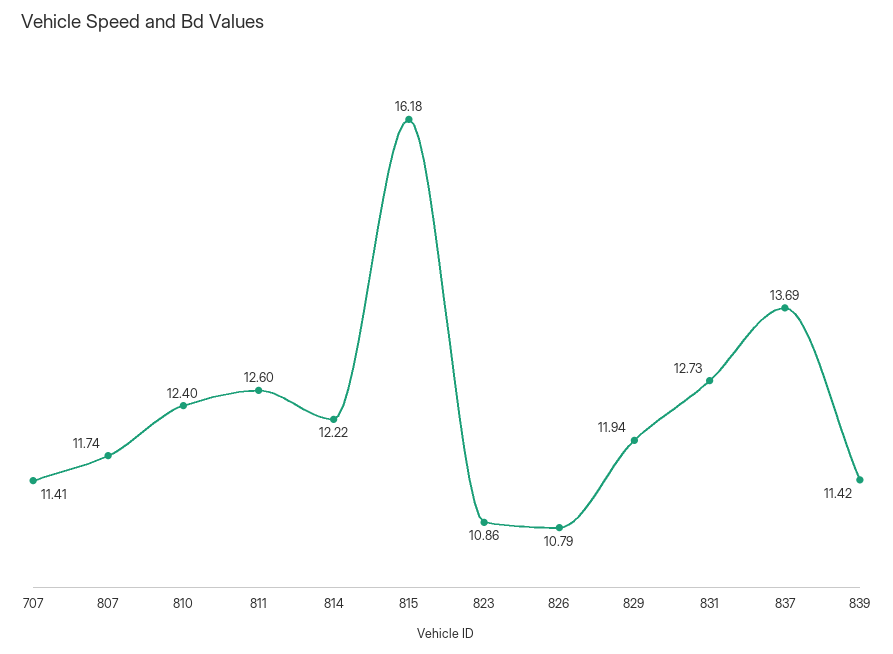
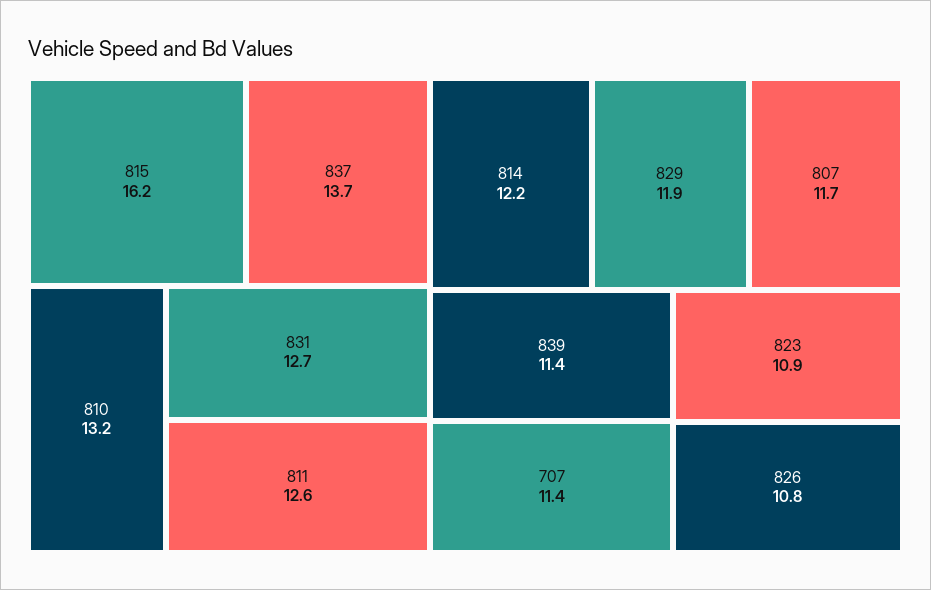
  {
    "707": 11.41,
    "807": 11.74,
-   "810": 12.4,
+   "810": 13.2,
    "811": 12.6,
    "814": 12.22,
    "815": 16.18,
    "823": 10.86,
    "826": 10.79,
    "829": 11.94,
    "831": 12.73,
    "837": 13.69,
    "839": 11.42
  }

